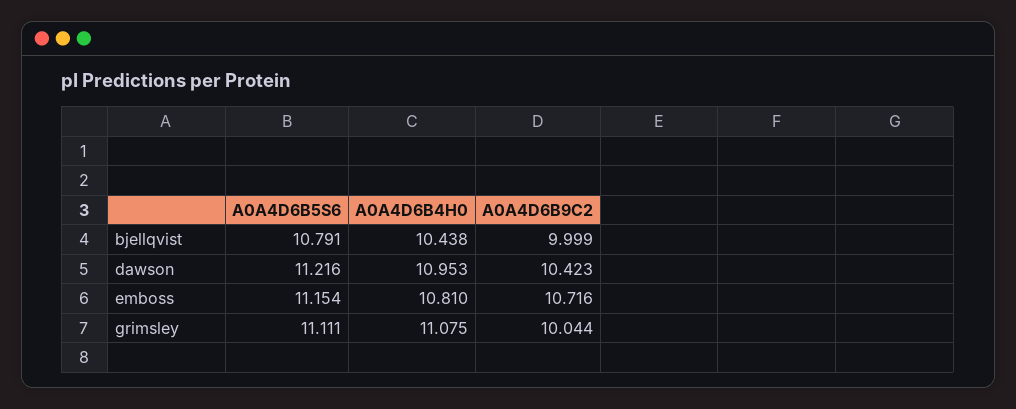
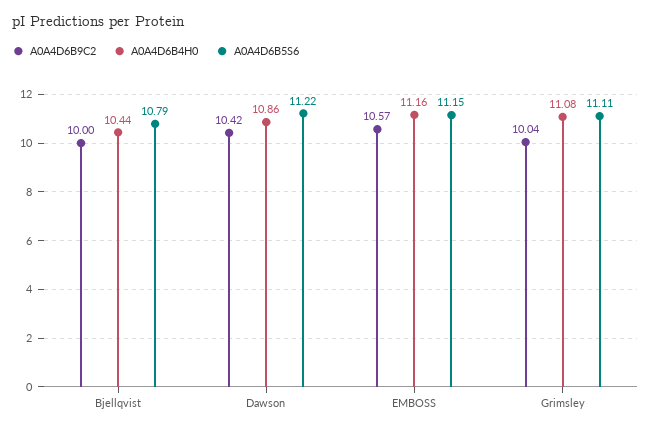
  {
    "A0A4D6B5S6": {
      "bjellqvist": 10.791,
      "dawson": 11.216,
      "emboss": 11.154,
      "grimsley": 11.111
    },
    "A0A4D6B4H0": {
      "bjellqvist": 10.438,
-     "dawson": 10.953,
+     "dawson": 10.86,
-     "emboss": 10.81,
+     "emboss": 11.16,
      "grimsley": 11.075
    },
    "A0A4D6B9C2": {
      "bjellqvist": 9.999,
      "dawson": 10.423,
-     "emboss": 10.716,
+     "emboss": 10.57,
      "grimsley": 10.044
    }
  }

